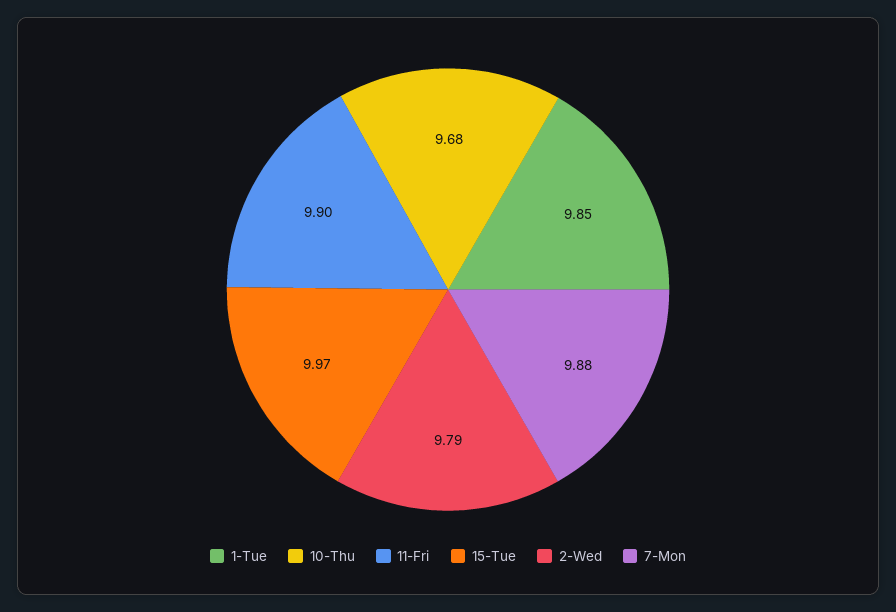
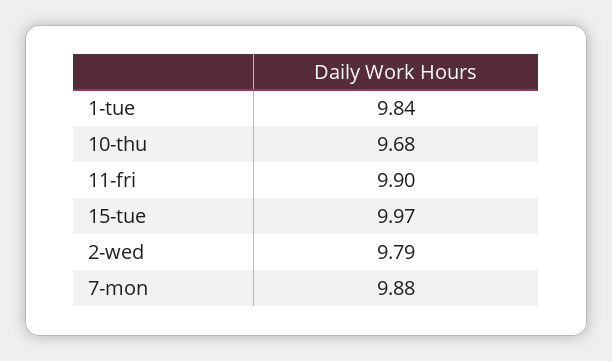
  {
-   "1-Tue": 9.85,
+   "1-Tue": 9.84,
    "10-Thu": 9.68,
    "11-Fri": 9.9,
    "15-Tue": 9.97,
    "2-Wed": 9.79,
    "7-Mon": 9.88
  }

